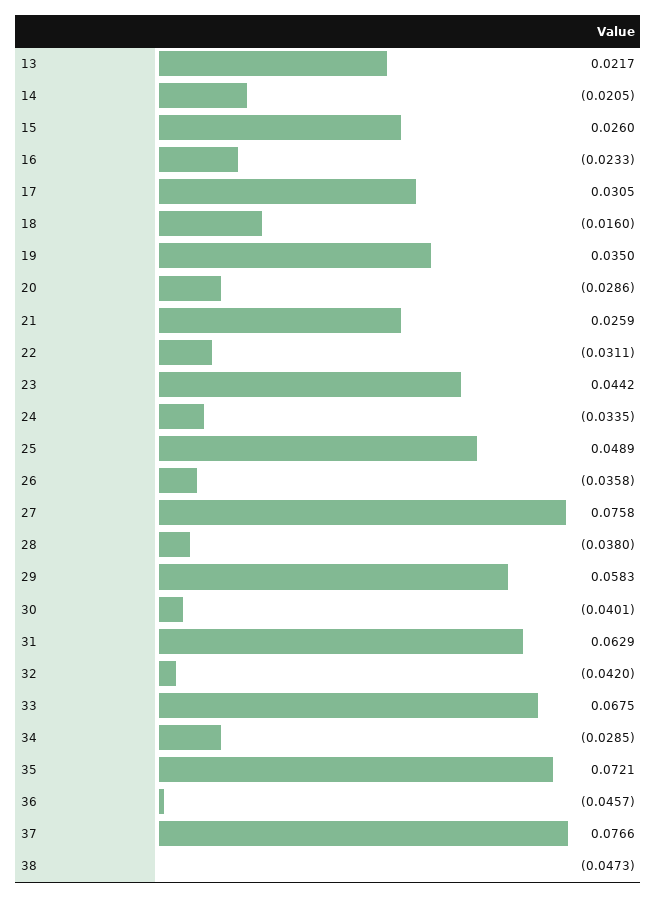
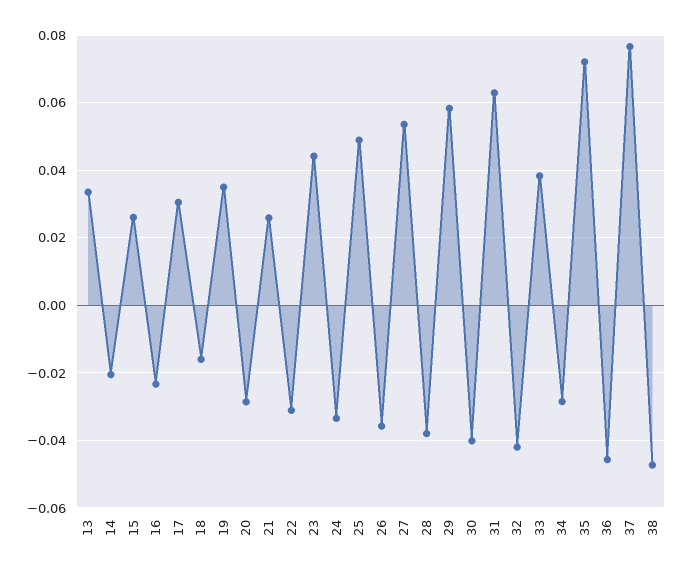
  {
-   "13": 0.0217,
+   "13": 0.034,
    "14": -0.0205,
    "15": 0.026,
    "16": -0.0233,
    "17": 0.0305,
    "18": -0.016,
    "19": 0.035,
    "20": -0.0286,
    "21": 0.0259,
    "22": -0.0311,
    "23": 0.0442,
    "24": -0.0335,
    "25": 0.0489,
    "26": -0.0358,
-   "27": 0.0758,
+   "27": 0.054,
    "28": -0.038,
    "29": 0.0583,
    "30": -0.0401,
    "31": 0.0629,
    "32": -0.042,
-   "33": 0.0675,
+   "33": 0.038,
    "34": -0.0285,
    "35": 0.0721,
    "36": -0.0457,
    "37": 0.0766,
    "38": -0.0473
  }

